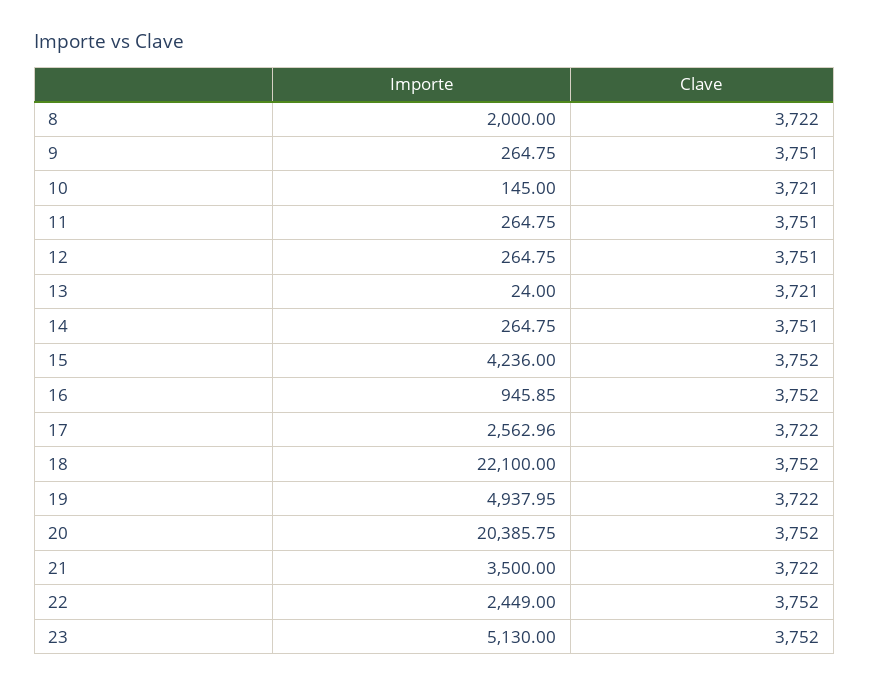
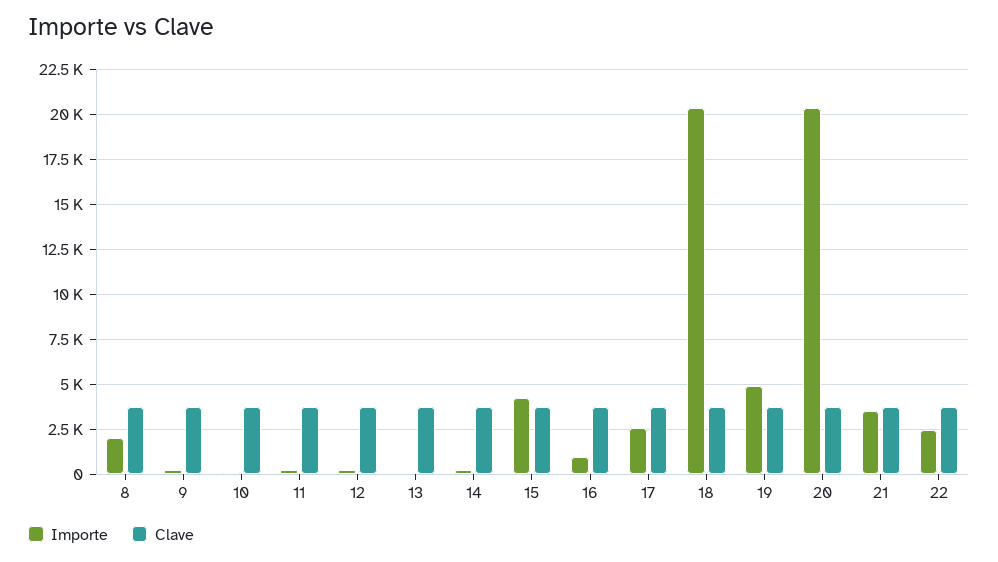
  {
    "Importe": {
      "8": 2000,
      "9": 264.75,
      "10": 145,
      "11": 264.75,
      "12": 264.75,
      "13": 24,
      "14": 264.75,
      "15": 4236,
      "16": 945.85,
      "17": 2562.96,
-     "18": 22100,
+     "18": 20500,
      "19": 4937.95,
      "20": 20385.75,
      "21": 3500,
-     "22": 2449,
+     "22": 2449
-     "23": 5130
    },
    "Clave": {
      "8": 3722,
      "9": 3751,
      "10": 3721,
      "11": 3751,
      "12": 3751,
      "13": 3721,
      "14": 3751,
      "15": 3752,
      "16": 3752,
      "17": 3722,
      "18": 3752,
      "19": 3722,
      "20": 3752,
      "21": 3722,
-     "22": 3752,
+     "22": 3752
-     "23": 3752
    }
  }

